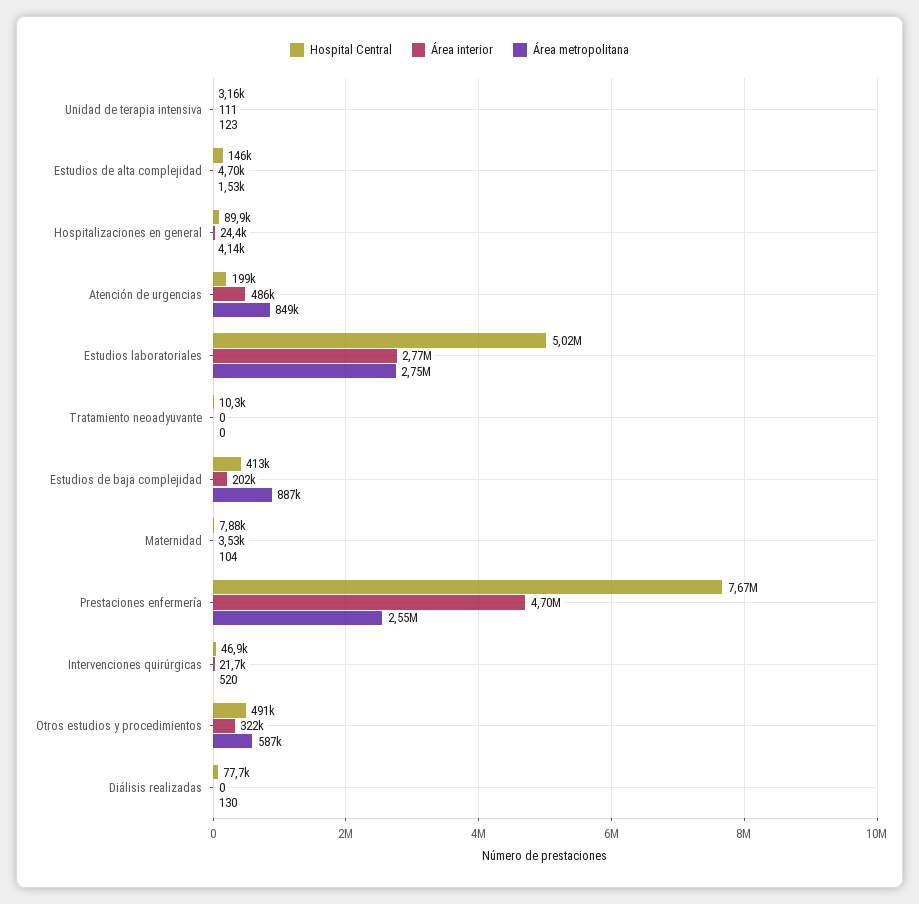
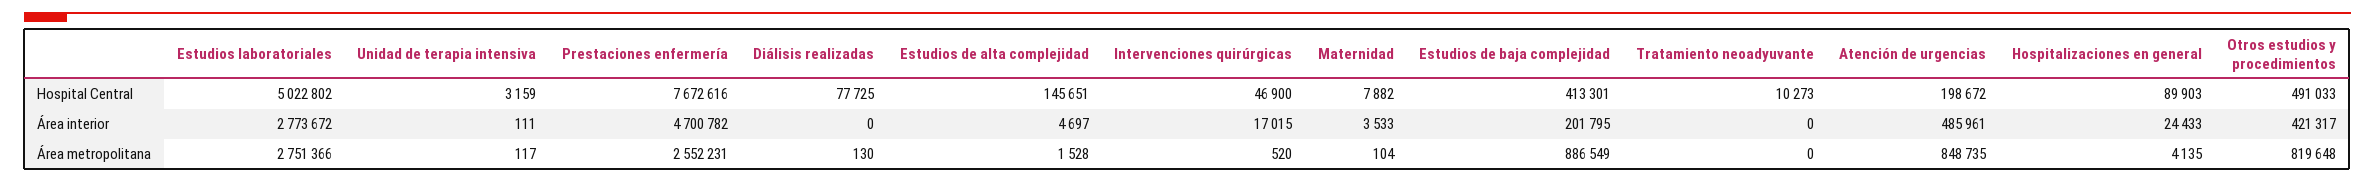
  {
    "Hospital Central": {
      "Unidad de terapia intensiva": 3159,
      "Estudios de alta complejidad": 145651,
      "Hospitalizaciones en general": 89903,
      "Atención de urgencias": 198672,
      "Estudios laboratoriales": 5022802,
      "Tratamiento neoadyuvante": 10273,
      "Estudios de baja complejidad": 413301,
      "Maternidad": 7882,
      "Prestaciones enfermería": 7672616,
      "Intervenciones quirúrgicas": 46900,
      "Otros estudios y procedimientos": 491033,
      "Diálisis realizadas": 77725
    },
    "Área interior": {
      "Unidad de terapia intensiva": 111,
      "Estudios de alta complejidad": 4697,
      "Hospitalizaciones en general": 24433,
      "Atención de urgencias": 485961,
      "Estudios laboratoriales": 2773672,
      "Tratamiento neoadyuvante": 0,
      "Estudios de baja complejidad": 201795,
      "Maternidad": 3533,
      "Prestaciones enfermería": 4700782,
-     "Intervenciones quirúrgicas": 21700,
+     "Intervenciones quirúrgicas": 17015,
-     "Otros estudios y procedimientos": 322000,
+     "Otros estudios y procedimientos": 421317,
      "Diálisis realizadas": 0
    },
    "Área metropolitana": {
-     "Unidad de terapia intensiva": 123,
+     "Unidad de terapia intensiva": 117,
      "Estudios de alta complejidad": 1528,
      "Hospitalizaciones en general": 4135,
      "Atención de urgencias": 848735,
      "Estudios laboratoriales": 2751366,
      "Tratamiento neoadyuvante": 0,
      "Estudios de baja complejidad": 886549,
      "Maternidad": 104,
      "Prestaciones enfermería": 2552231,
      "Intervenciones quirúrgicas": 520,
-     "Otros estudios y procedimientos": 587000,
+     "Otros estudios y procedimientos": 819648,
      "Diálisis realizadas": 130
    }
  }

